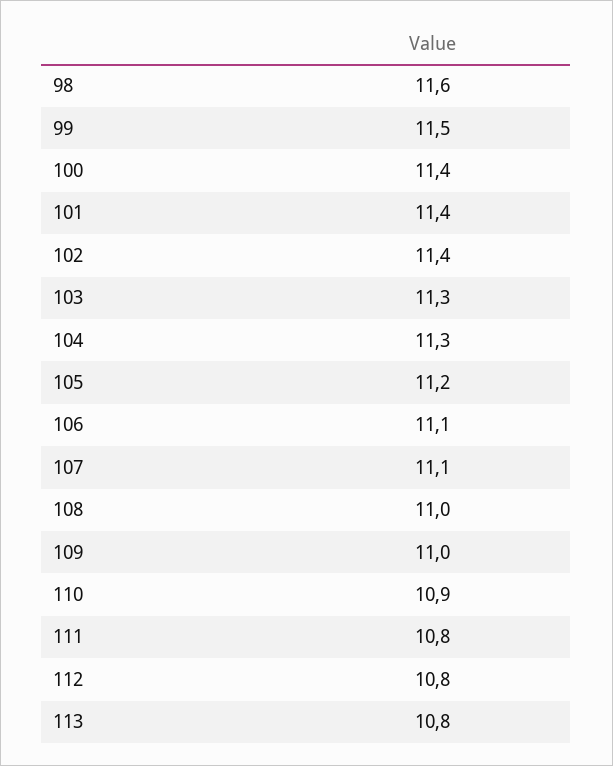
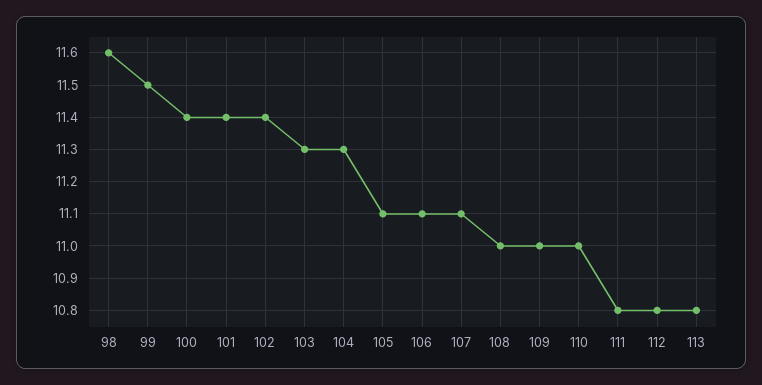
  {
    "98": 11.6,
    "99": 11.5,
    "100": 11.4,
    "101": 11.4,
    "102": 11.4,
    "103": 11.3,
    "104": 11.3,
-   "105": 11.2,
+   "105": 11.1,
    "106": 11.1,
    "107": 11.1,
    "108": 11,
    "109": 11,
-   "110": 10.9,
+   "110": 11,
    "111": 10.8,
    "112": 10.8,
    "113": 10.8
  }

